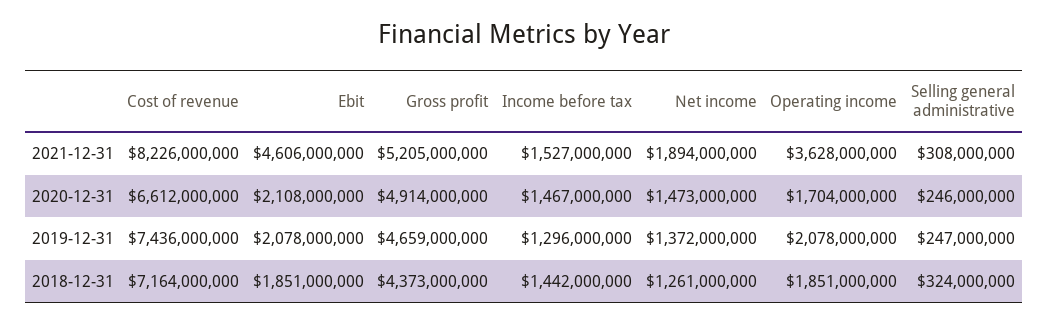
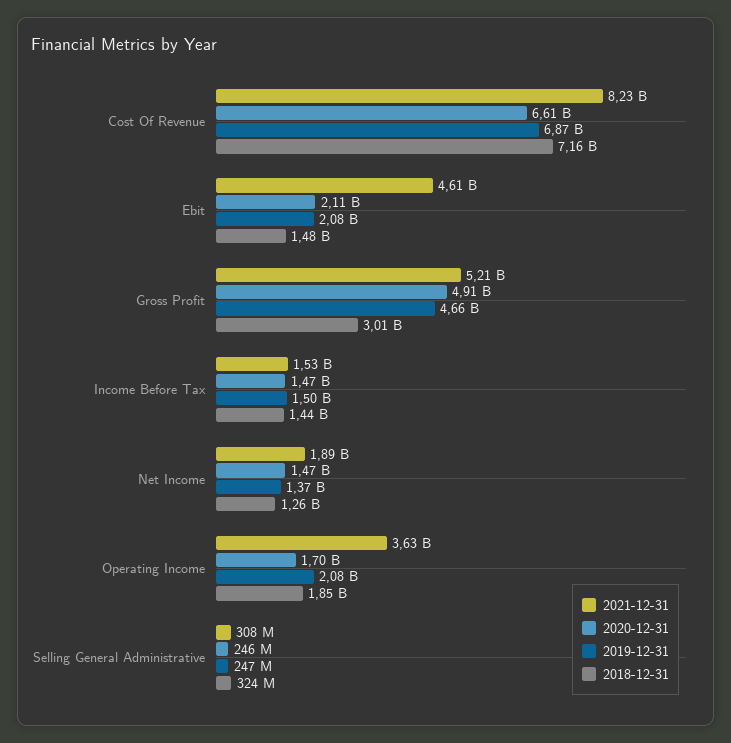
  {
    "2021-12-31": {
      "Cost of revenue": 8226000000,
      "Ebit": 4606000000,
      "Gross profit": 5205000000,
      "Income before tax": 1527000000,
      "Net income": 1894000000,
      "Operating income": 3628000000,
      "Selling general administrative": 308000000
    },
    "2020-12-31": {
      "Cost of revenue": 6612000000,
      "Ebit": 2108000000,
      "Gross profit": 4914000000,
      "Income before tax": 1467000000,
      "Net income": 1473000000,
      "Operating income": 1704000000,
      "Selling general administrative": 246000000
    },
    "2019-12-31": {
-     "Cost of revenue": 7436000000,
+     "Cost of revenue": 6870000000,
      "Ebit": 2078000000,
      "Gross profit": 4659000000,
-     "Income before tax": 1296000000,
+     "Income before tax": 1500000000,
      "Net income": 1372000000,
      "Operating income": 2078000000,
      "Selling general administrative": 247000000
    },
    "2018-12-31": {
      "Cost of revenue": 7164000000,
-     "Ebit": 1851000000,
+     "Ebit": 1480000000,
-     "Gross profit": 4373000000,
+     "Gross profit": 3010000000,
      "Income before tax": 1442000000,
      "Net income": 1261000000,
      "Operating income": 1851000000,
      "Selling general administrative": 324000000
    }
  }

